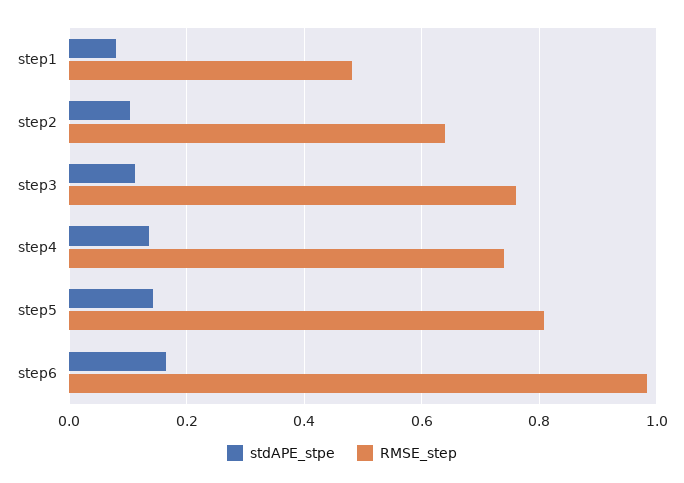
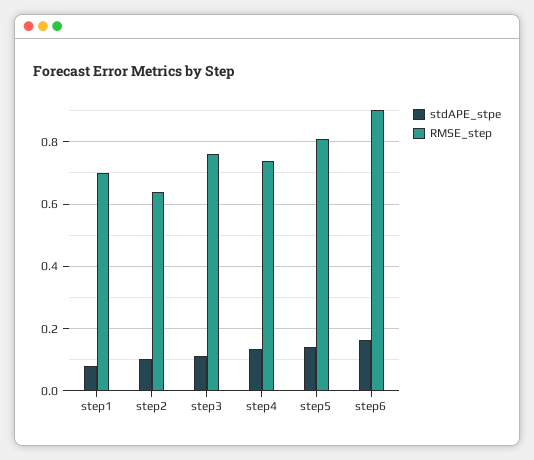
  {
    "stdAPE_stpe": {
      "step1": 0.08,
      "step2": 0.1,
      "step3": 0.12,
      "step4": 0.14,
      "step5": 0.14,
      "step6": 0.16
    },
    "RMSE_step": {
-     "step1": 0.48,
+     "step1": 0.7,
      "step2": 0.64,
      "step3": 0.76,
      "step4": 0.74,
      "step5": 0.8,
-     "step6": 0.98
+     "step6": 0.9
    }
  }

